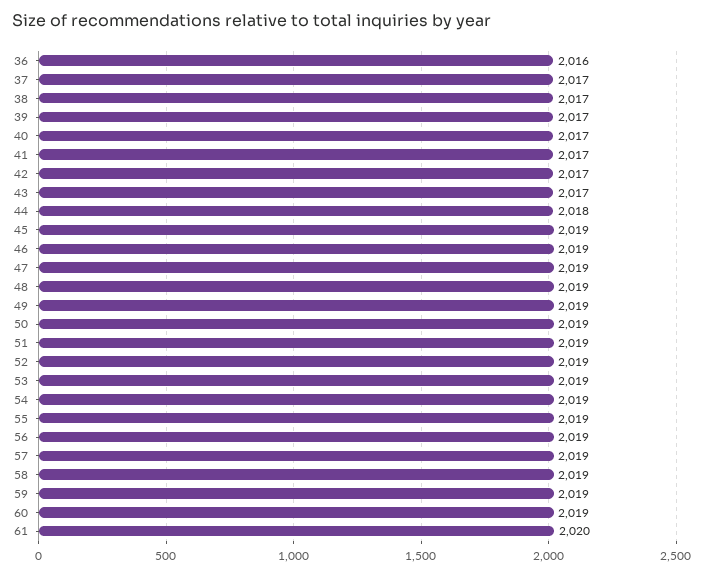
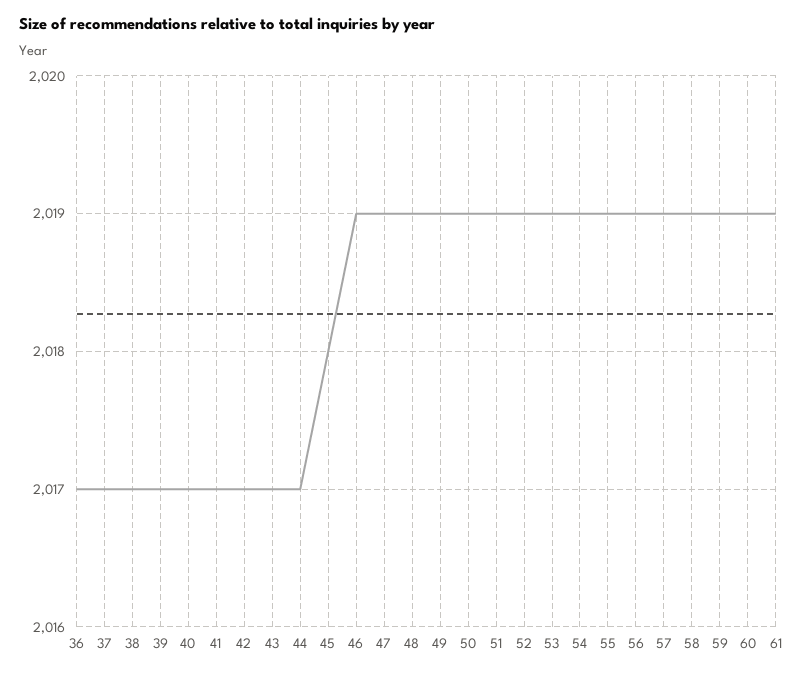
  {
-   "36": 2016,
+   "36": 2017,
    "37": 2017,
    "38": 2017,
    "39": 2017,
    "40": 2017,
    "41": 2017,
    "42": 2017,
    "43": 2017,
-   "44": 2018,
+   "44": 2017,
-   "45": 2019,
+   "45": 2018,
    "46": 2019,
    "47": 2019,
    "48": 2019,
    "49": 2019,
    "50": 2019,
    "51": 2019,
    "52": 2019,
    "53": 2019,
    "54": 2019,
    "55": 2019,
    "56": 2019,
    "57": 2019,
    "58": 2019,
    "59": 2019,
    "60": 2019,
-   "61": 2020
+   "61": 2019
  }

